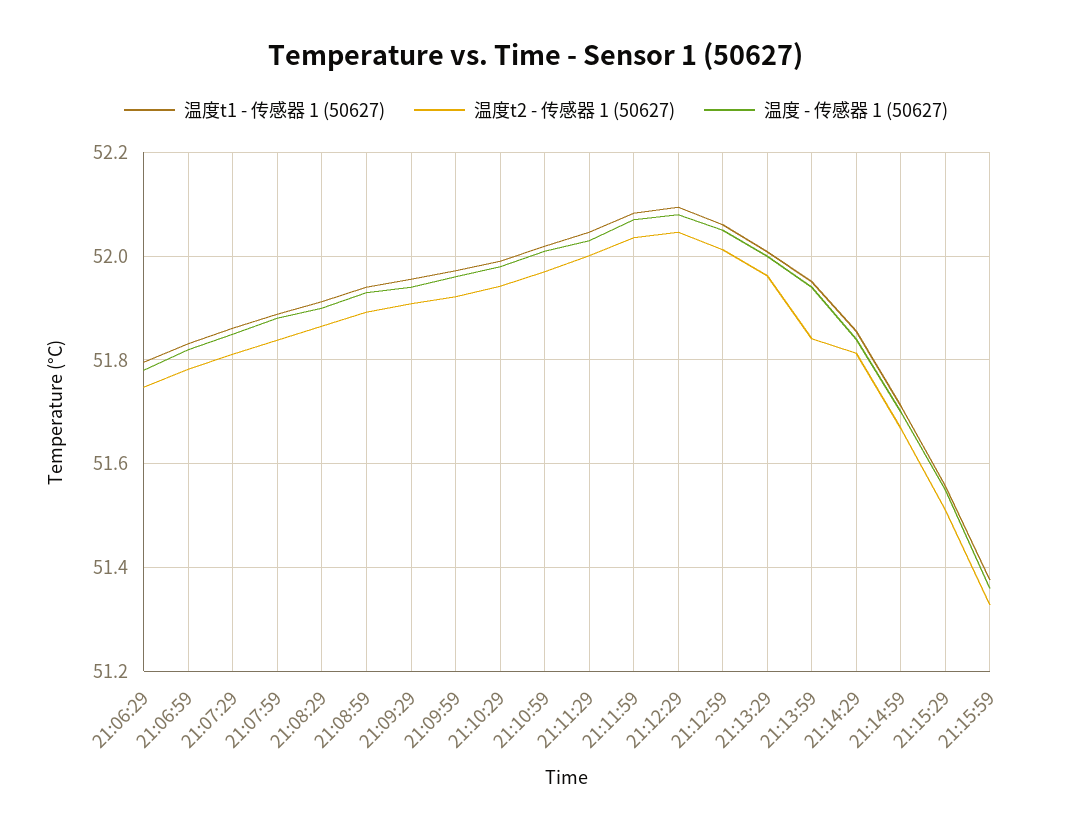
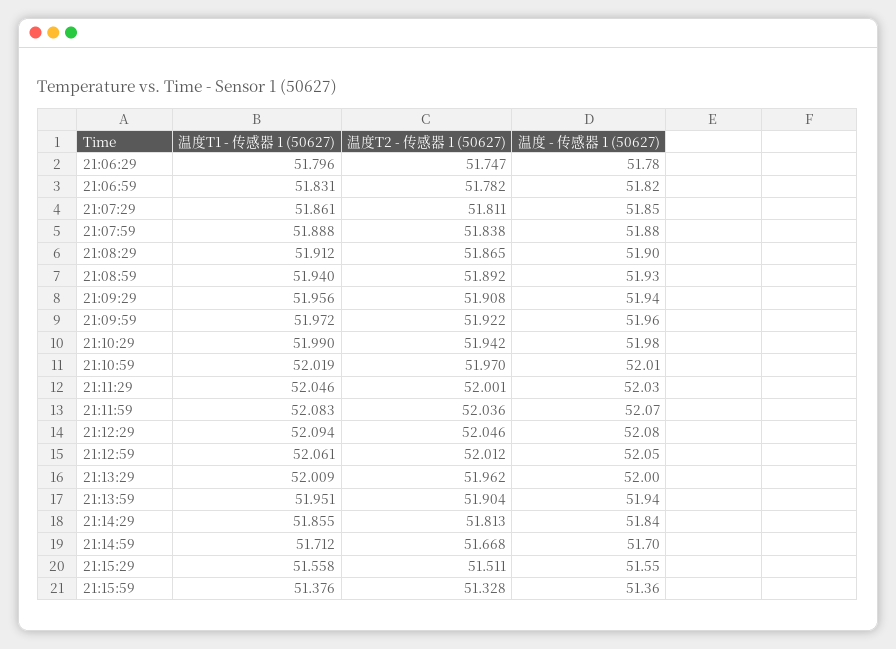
  {
    "温度t1 - 传感器 1 (50627)": {
      "21:06:29": 51.796,
      "21:06:59": 51.831,
      "21:07:29": 51.861,
      "21:07:59": 51.888,
      "21:08:29": 51.912,
      "21:08:59": 51.94,
      "21:09:29": 51.956,
      "21:09:59": 51.972,
      "21:10:29": 51.99,
      "21:10:59": 52.019,
      "21:11:29": 52.046,
      "21:11:59": 52.083,
      "21:12:29": 52.094,
      "21:12:59": 52.061,
      "21:13:29": 52.009,
      "21:13:59": 51.951,
      "21:14:29": 51.855,
      "21:14:59": 51.712,
      "21:15:29": 51.558,
      "21:15:59": 51.376
    },
    "温度t2 - 传感器 1 (50627)": {
      "21:06:29": 51.747,
      "21:06:59": 51.782,
      "21:07:29": 51.811,
      "21:07:59": 51.838,
      "21:08:29": 51.865,
      "21:08:59": 51.892,
      "21:09:29": 51.908,
      "21:09:59": 51.922,
      "21:10:29": 51.942,
      "21:10:59": 51.97,
      "21:11:29": 52.001,
      "21:11:59": 52.036,
      "21:12:29": 52.046,
      "21:12:59": 52.012,
      "21:13:29": 51.962,
-     "21:13:59": 51.84,
+     "21:13:59": 51.904,
      "21:14:29": 51.813,
      "21:14:59": 51.668,
      "21:15:29": 51.511,
      "21:15:59": 51.328
    },
    "温度 - 传感器 1 (50627)": {
      "21:06:29": 51.78,
      "21:06:59": 51.82,
      "21:07:29": 51.85,
      "21:07:59": 51.88,
      "21:08:29": 51.9,
      "21:08:59": 51.93,
      "21:09:29": 51.94,
      "21:09:59": 51.96,
      "21:10:29": 51.98,
      "21:10:59": 52.01,
      "21:11:29": 52.03,
      "21:11:59": 52.07,
      "21:12:29": 52.08,
      "21:12:59": 52.05,
      "21:13:29": 52,
      "21:13:59": 51.94,
      "21:14:29": 51.84,
      "21:14:59": 51.7,
      "21:15:29": 51.55,
      "21:15:59": 51.36
    }
  }

